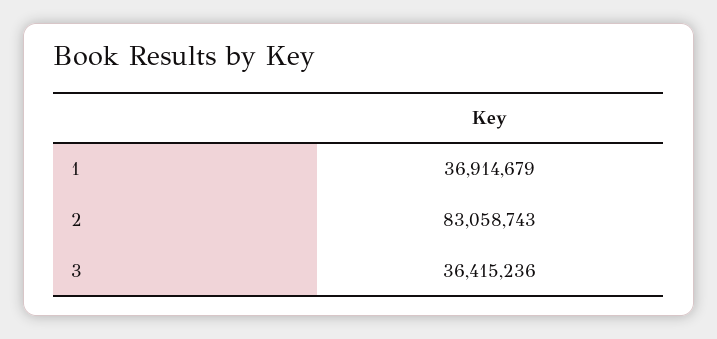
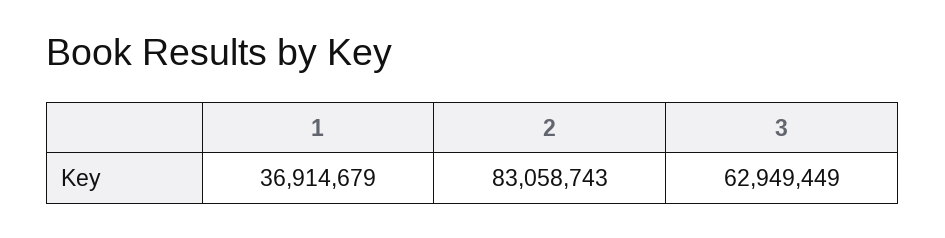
  {
    "1": 36914679,
    "2": 83058743,
-   "3": 36415236
+   "3": 62949449
  }

